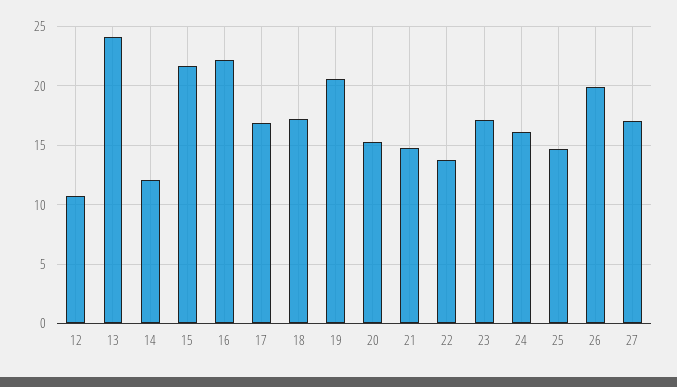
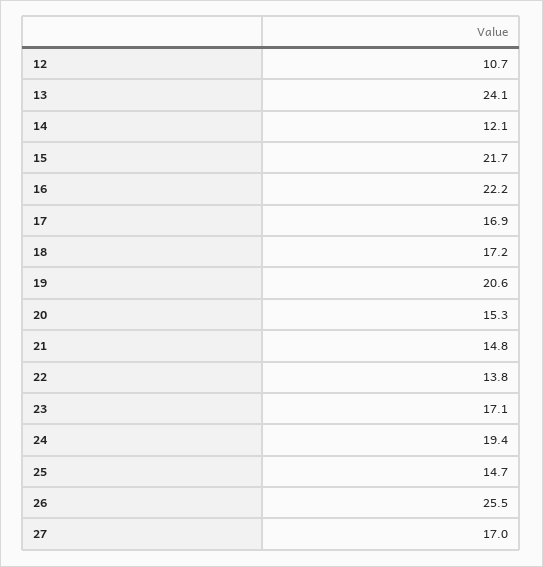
  {
    "12": 10.7,
    "13": 24.1,
    "14": 12.1,
    "15": 21.7,
    "16": 22.2,
    "17": 16.9,
    "18": 17.2,
    "19": 20.6,
    "20": 15.3,
    "21": 14.8,
    "22": 13.8,
    "23": 17.1,
-   "24": 16,
+   "24": 19.4,
    "25": 14.7,
-   "26": 20,
+   "26": 25.5,
    "27": 17
  }

